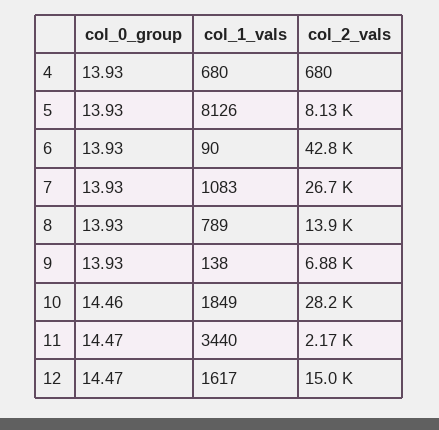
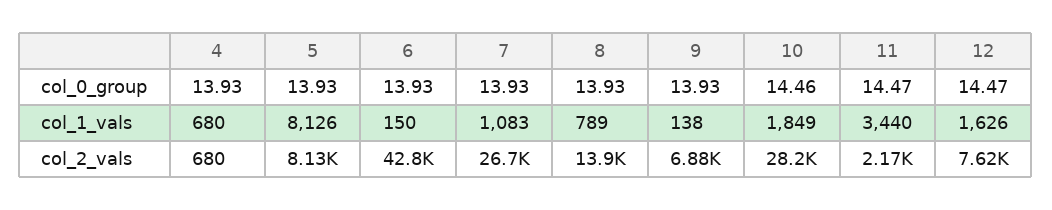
  {
    "col_0_group": {
      "4": 13.93,
      "5": 13.93,
      "6": 13.93,
      "7": 13.93,
      "8": 13.93,
      "9": 13.93,
      "10": 14.46,
      "11": 14.47,
      "12": 14.47
    },
    "col_1_vals": {
      "4": 680,
      "5": 8126,
-     "6": 90,
+     "6": 150,
      "7": 1083,
      "8": 789,
      "9": 138,
      "10": 1849,
      "11": 3440,
-     "12": 1617
+     "12": 1626
    },
    "col_2_vals": {
      "4": 680,
      "5": 8130,
      "6": 42800,
      "7": 26700,
      "8": 13900,
      "9": 6880,
      "10": 28200,
      "11": 2170,
-     "12": 15000
+     "12": 7620
    }
  }

